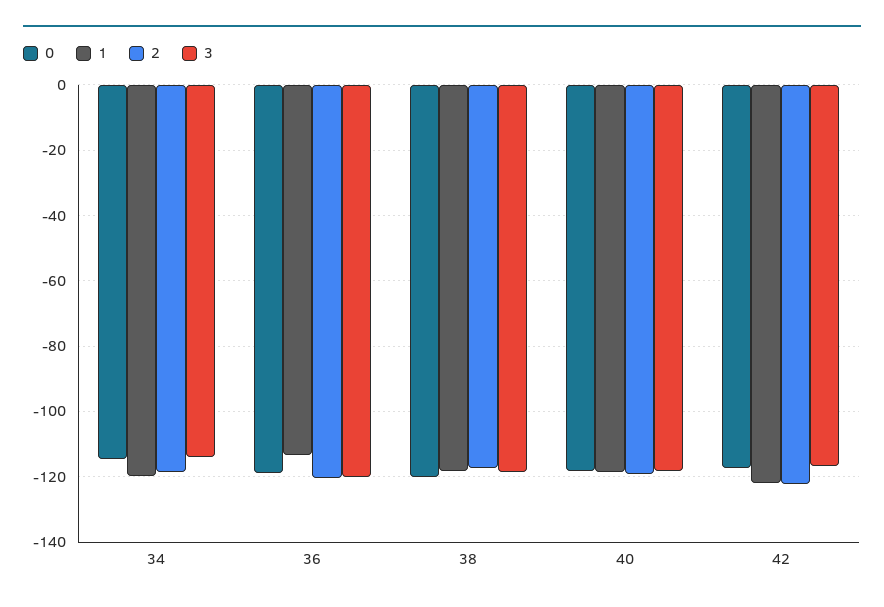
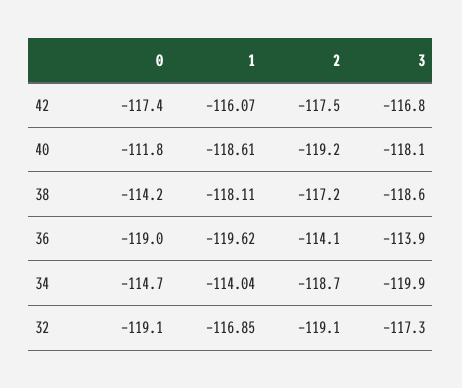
  {
    "0": {
      "34": -114.7,
      "36": -119,
-     "38": -120,
+     "38": -114.2,
-     "40": -118,
+     "40": -111.8,
-     "42": -117.4
+     "42": -117.4,
+     "32": -119.1
    },
    "1": {
-     "34": -120,
+     "34": -114.04,
-     "36": -114,
+     "36": -119.62,
      "38": -118.11,
      "40": -118.61,
-     "42": -122
+     "42": -116.07,
+     "32": -116.85
    },
    "2": {
      "34": -118.7,
-     "36": -120,
+     "36": -114.1,
      "38": -117.2,
      "40": -119.2,
-     "42": -122
+     "42": -117.5,
+     "32": -119.1
    },
    "3": {
-     "34": -114,
+     "34": -119.9,
-     "36": -120,
+     "36": -113.9,
      "38": -118.6,
      "40": -118.1,
-     "42": -116.8
+     "42": -116.8,
+     "32": -117.3
    }
  }

